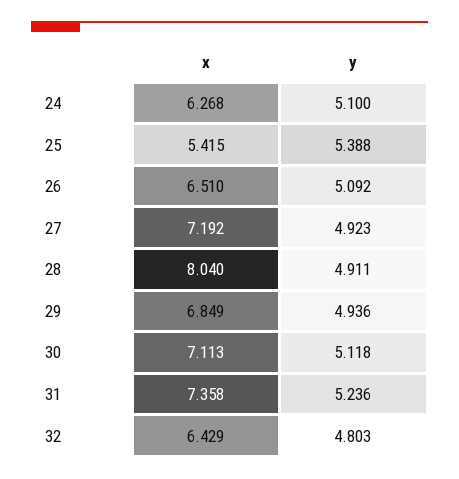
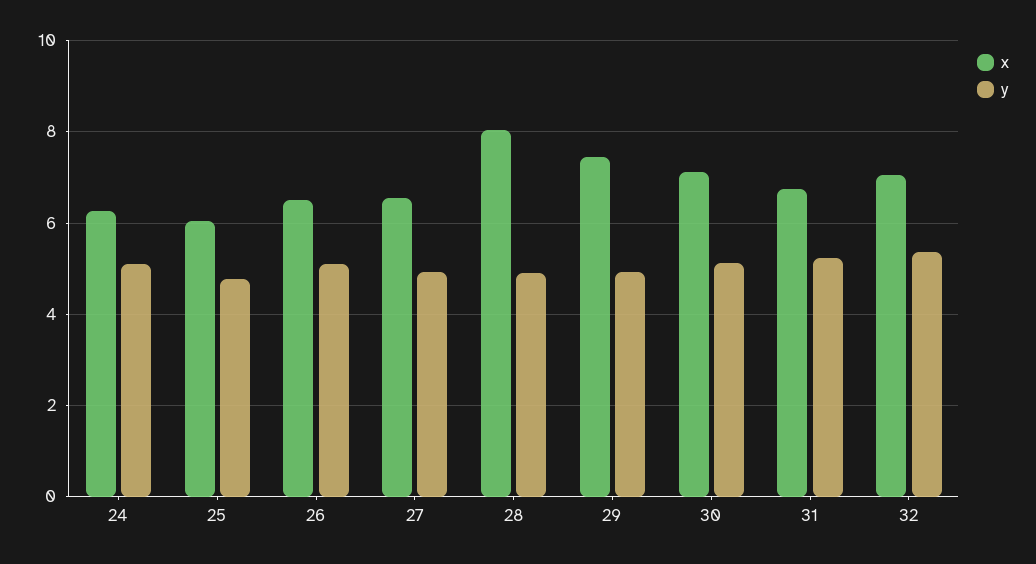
  {
    "x": {
      "24": 6.268,
-     "25": 5.415,
+     "25": 6,
      "26": 6.51,
-     "27": 7.192,
+     "27": 6.6,
      "28": 8.04,
-     "29": 6.849,
+     "29": 7.4,
      "30": 7.113,
-     "31": 7.358,
+     "31": 6.8,
-     "32": 6.429
+     "32": 7
    },
    "y": {
      "24": 5.1,
-     "25": 5.388,
+     "25": 4.8,
      "26": 5.092,
      "27": 4.923,
      "28": 4.911,
      "29": 4.936,
      "30": 5.118,
      "31": 5.236,
-     "32": 4.803
+     "32": 5.4
    }
  }

